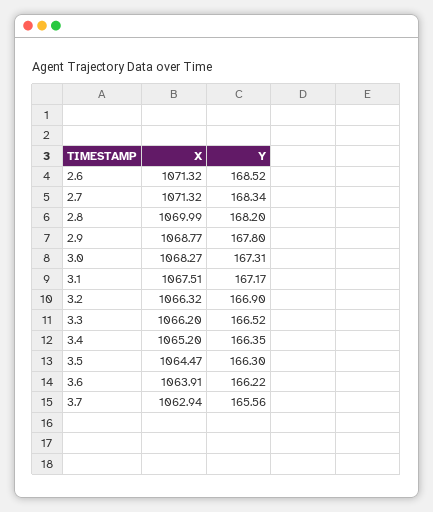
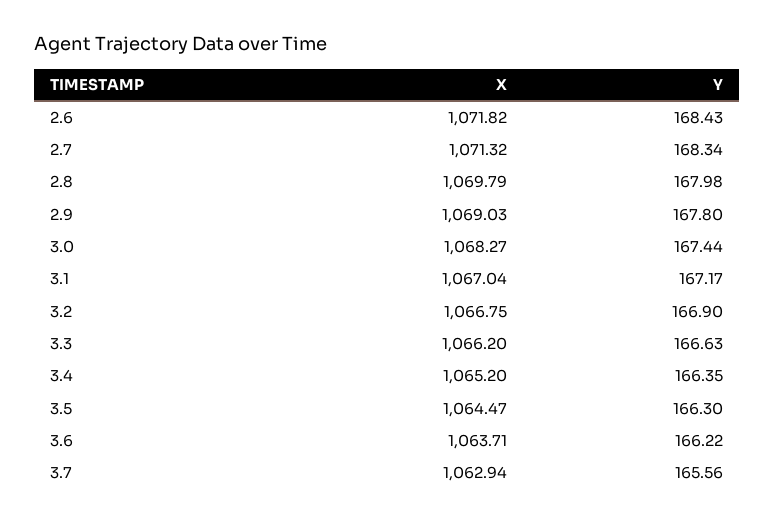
  {
    "X": {
-     "2.6": 1071.32,
+     "2.6": 1071.82,
      "2.7": 1071.32,
-     "2.8": 1069.99,
+     "2.8": 1069.79,
-     "2.9": 1068.77,
+     "2.9": 1069.03,
      "3.0": 1068.27,
-     "3.1": 1067.51,
+     "3.1": 1067.04,
-     "3.2": 1066.32,
+     "3.2": 1066.75,
      "3.3": 1066.2,
      "3.4": 1065.2,
      "3.5": 1064.47,
-     "3.6": 1063.91,
+     "3.6": 1063.71,
      "3.7": 1062.94
    },
    "Y": {
-     "2.6": 168.52,
+     "2.6": 168.43,
      "2.7": 168.34,
-     "2.8": 168.2,
+     "2.8": 167.98,
      "2.9": 167.8,
-     "3.0": 167.31,
+     "3.0": 167.44,
      "3.1": 167.17,
      "3.2": 166.9,
-     "3.3": 166.52,
+     "3.3": 166.63,
      "3.4": 166.35,
      "3.5": 166.3,
      "3.6": 166.22,
      "3.7": 165.56
    }
  }

